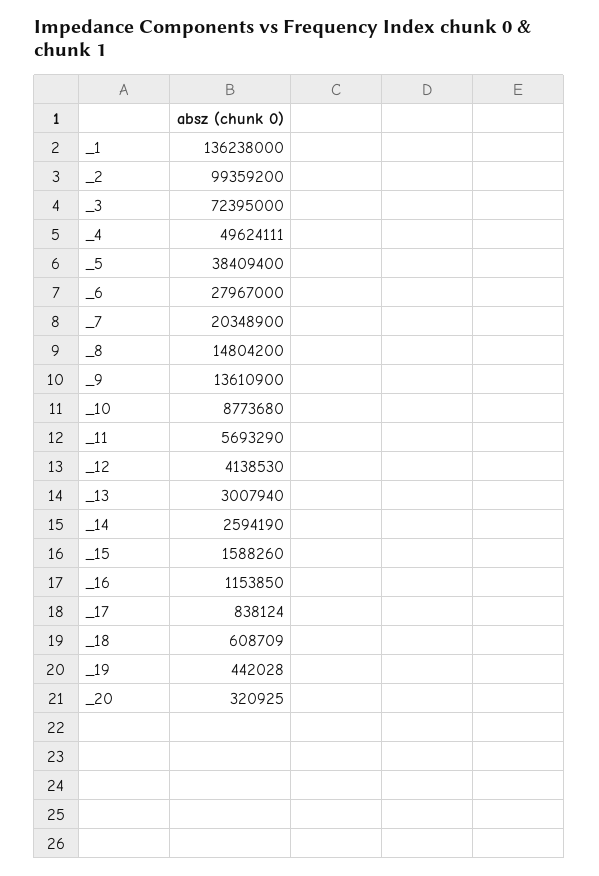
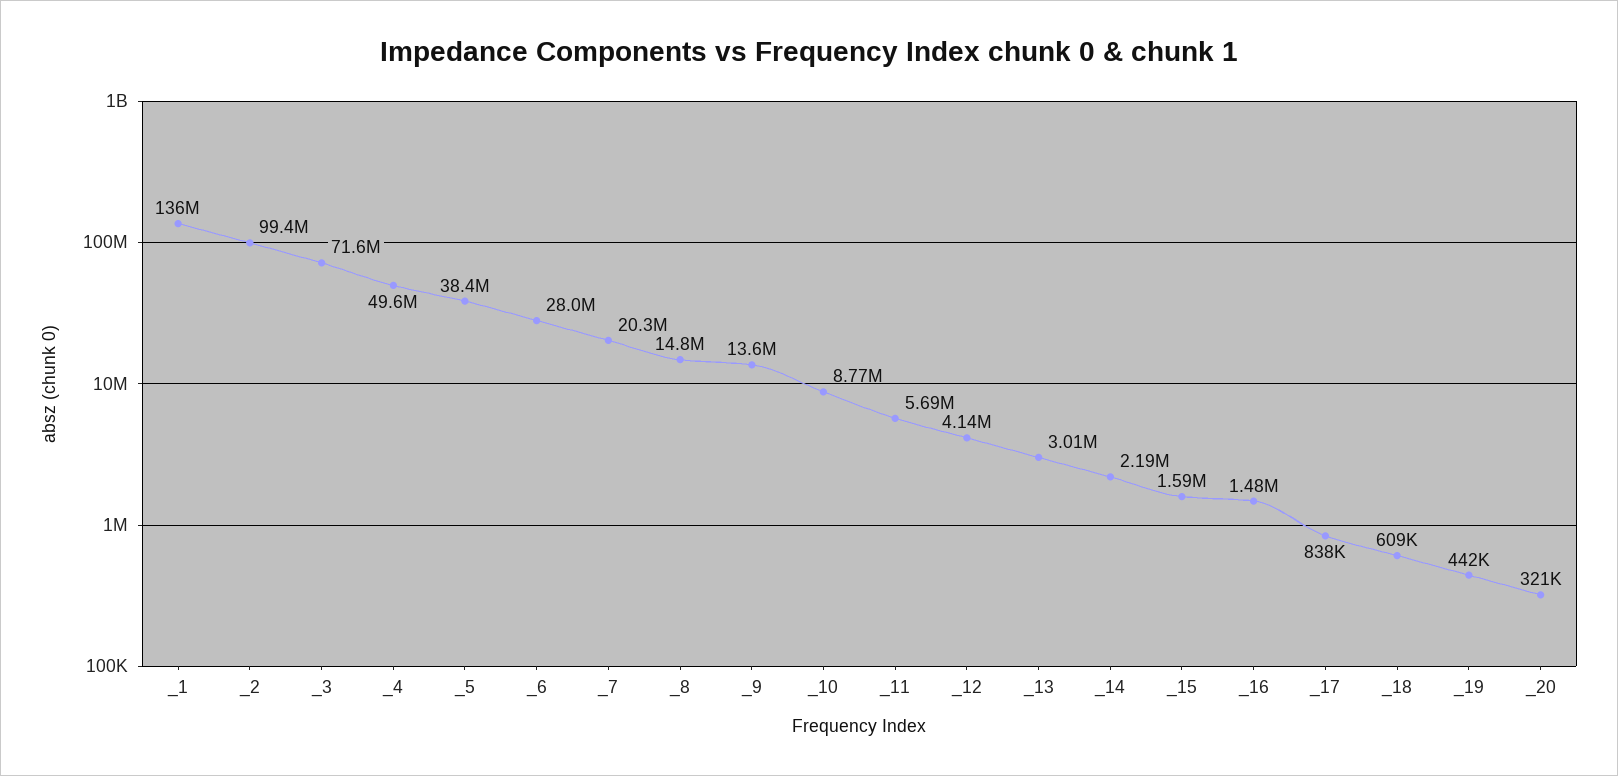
  {
    "_1": 136238000,
    "_2": 99359200,
-   "_3": 72395000,
+   "_3": 71600000,
    "_4": 49624111,
    "_5": 38409400,
    "_6": 27967000,
    "_7": 20348900,
    "_8": 14804200,
    "_9": 13610900,
    "_10": 8773680,
    "_11": 5693290,
    "_12": 4138530,
    "_13": 3007940,
-   "_14": 2594190,
+   "_14": 2190000,
    "_15": 1588260,
-   "_16": 1153850,
+   "_16": 1480000,
    "_17": 838124,
    "_18": 608709,
    "_19": 442028,
    "_20": 320925
  }

